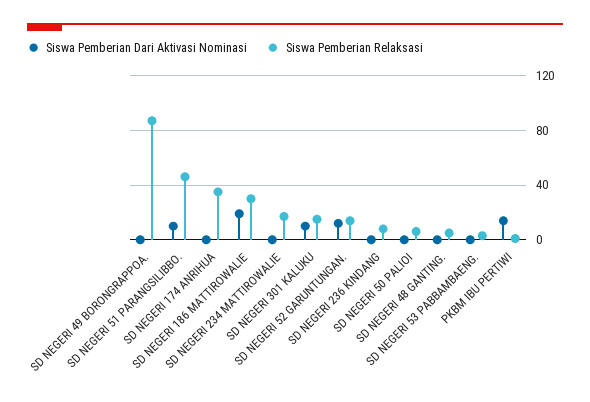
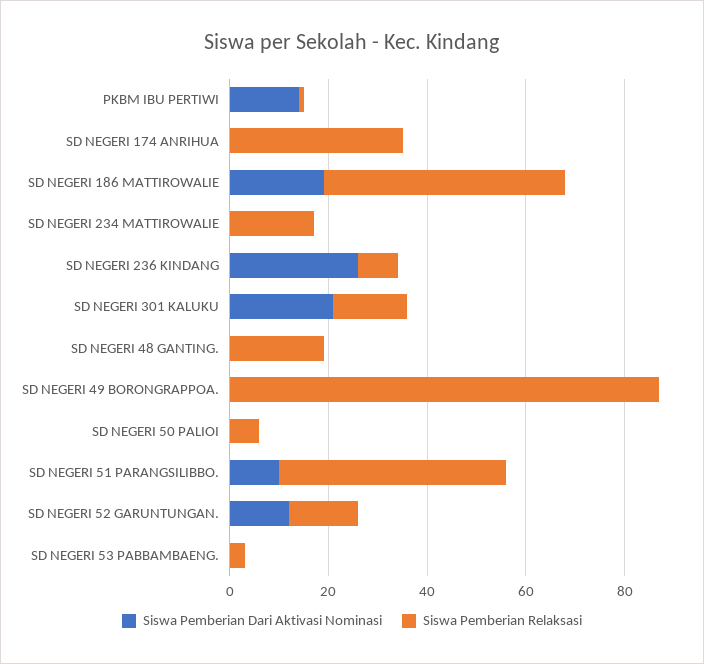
  {
    "Siswa Pemberian Dari Aktivasi Nominasi": {
      "SD NEGERI 49 BORONGRAPPOA.": 0,
      "SD NEGERI 51 PARANGSILIBBO.": 10,
      "SD NEGERI 174 ANRIHUA": 0,
      "SD NEGERI 186 MATTIROWALIE": 20,
      "SD NEGERI 234 MATTIROWALIE": 0,
-     "SD NEGERI 301 KALUKU": 10,
+     "SD NEGERI 301 KALUKU": 20,
      "SD NEGERI 52 GARUNTUNGAN.": 10,
-     "SD NEGERI 236 KINDANG": 0,
+     "SD NEGERI 236 KINDANG": 25,
      "SD NEGERI 50 PALIOI": 0,
      "SD NEGERI 48 GANTING.": 0,
      "SD NEGERI 53 PABBAMBAENG.": 0,
      "PKBM IBU PERTIWI": 15
    },
    "Siswa Pemberian Relaksasi": {
      "SD NEGERI 49 BORONGRAPPOA.": 85,
      "SD NEGERI 51 PARANGSILIBBO.": 45,
      "SD NEGERI 174 ANRIHUA": 35,
-     "SD NEGERI 186 MATTIROWALIE": 30,
+     "SD NEGERI 186 MATTIROWALIE": 50,
      "SD NEGERI 234 MATTIROWALIE": 15,
      "SD NEGERI 301 KALUKU": 15,
      "SD NEGERI 52 GARUNTUNGAN.": 15,
      "SD NEGERI 236 KINDANG": 10,
      "SD NEGERI 50 PALIOI": 5,
-     "SD NEGERI 48 GANTING.": 5,
+     "SD NEGERI 48 GANTING.": 20,
      "SD NEGERI 53 PABBAMBAENG.": 5,
      "PKBM IBU PERTIWI": 0
    }
  }

